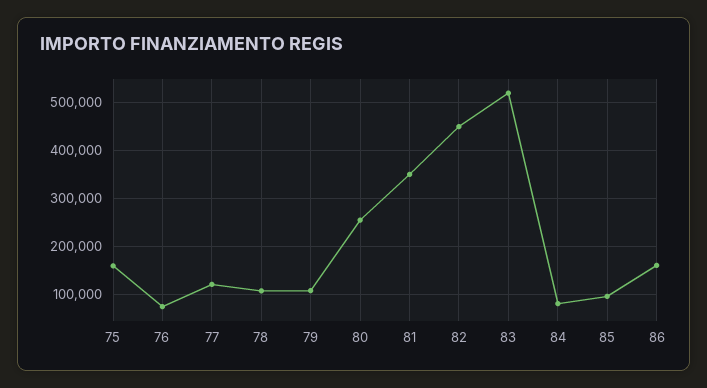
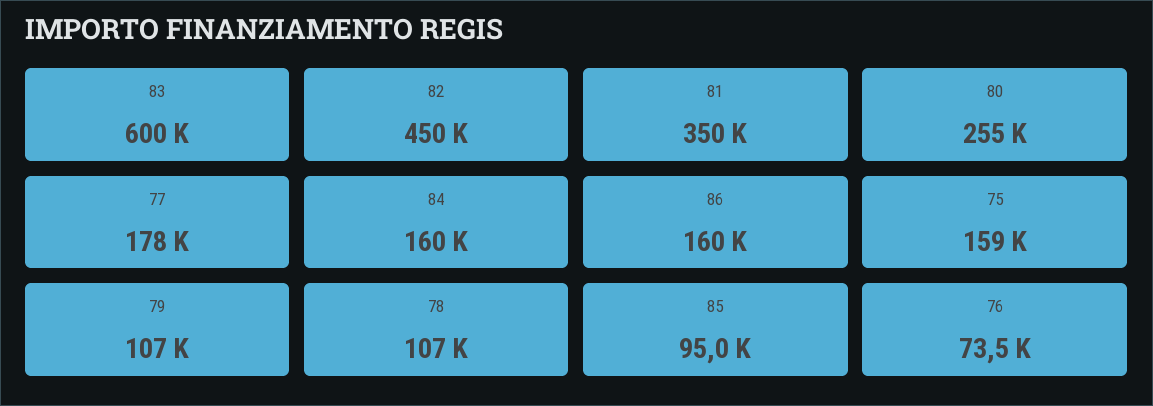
  {
    "75": 159000,
    "76": 73500,
-   "77": 120000,
+   "77": 178000,
    "78": 107000,
    "79": 107000,
    "80": 255000,
    "81": 350000,
    "82": 450000,
-   "83": 520000,
+   "83": 600000,
-   "84": 80000,
+   "84": 160000,
    "85": 95000,
    "86": 160000
  }

